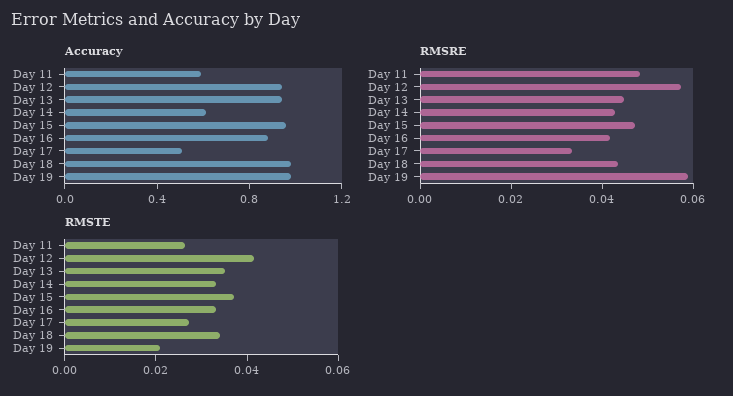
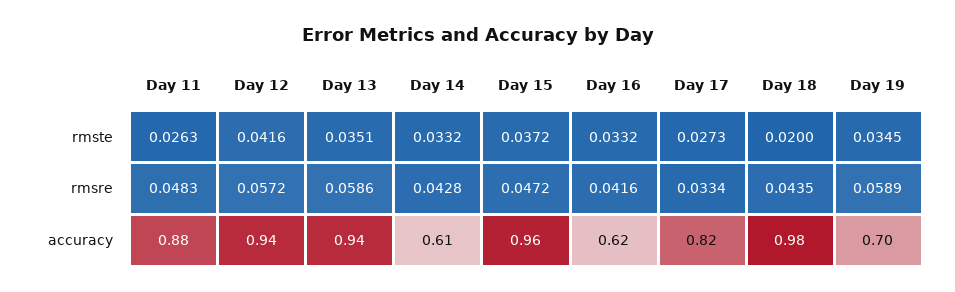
  {
    "Accuracy": {
-     "Day 11": 0.6,
+     "Day 11": 0.88,
      "Day 12": 0.94,
      "Day 13": 0.94,
      "Day 14": 0.61,
      "Day 15": 0.96,
-     "Day 16": 0.9,
+     "Day 16": 0.62,
-     "Day 17": 0.5,
+     "Day 17": 0.82,
      "Day 18": 0.98,
-     "Day 19": 1
+     "Day 19": 0.7
    },
    "RMSRE": {
      "Day 11": 0.0483,
      "Day 12": 0.0572,
-     "Day 13": 0.045,
+     "Day 13": 0.0586,
      "Day 14": 0.0428,
      "Day 15": 0.0472,
      "Day 16": 0.0416,
      "Day 17": 0.0334,
      "Day 18": 0.0435,
      "Day 19": 0.0589
    },
    "RMSTE": {
      "Day 11": 0.0263,
      "Day 12": 0.0416,
      "Day 13": 0.0351,
      "Day 14": 0.0332,
      "Day 15": 0.0372,
      "Day 16": 0.0332,
      "Day 17": 0.0273,
-     "Day 18": 0.035,
+     "Day 18": 0.02,
-     "Day 19": 0.02
+     "Day 19": 0.0345
    }
  }

